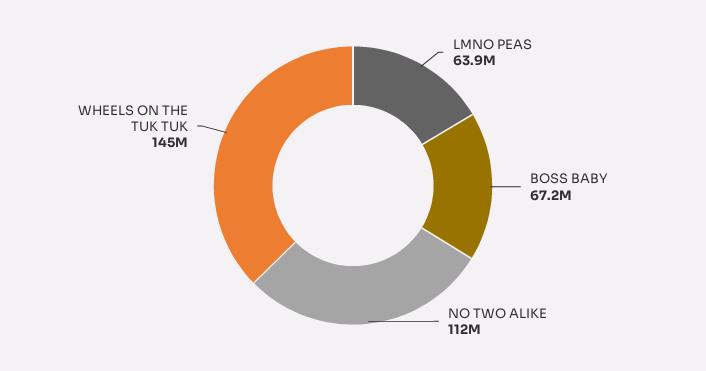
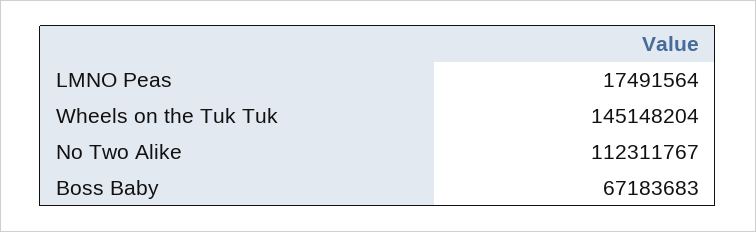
  {
-   "LMNO PEAS": 63900000,
+   "LMNO PEAS": 17491564,
    "BOSS BABY": 67183683,
    "NO TWO ALIKE": 112311767,
    "WHEELS ON THE TUK TUK": 145148204
  }

